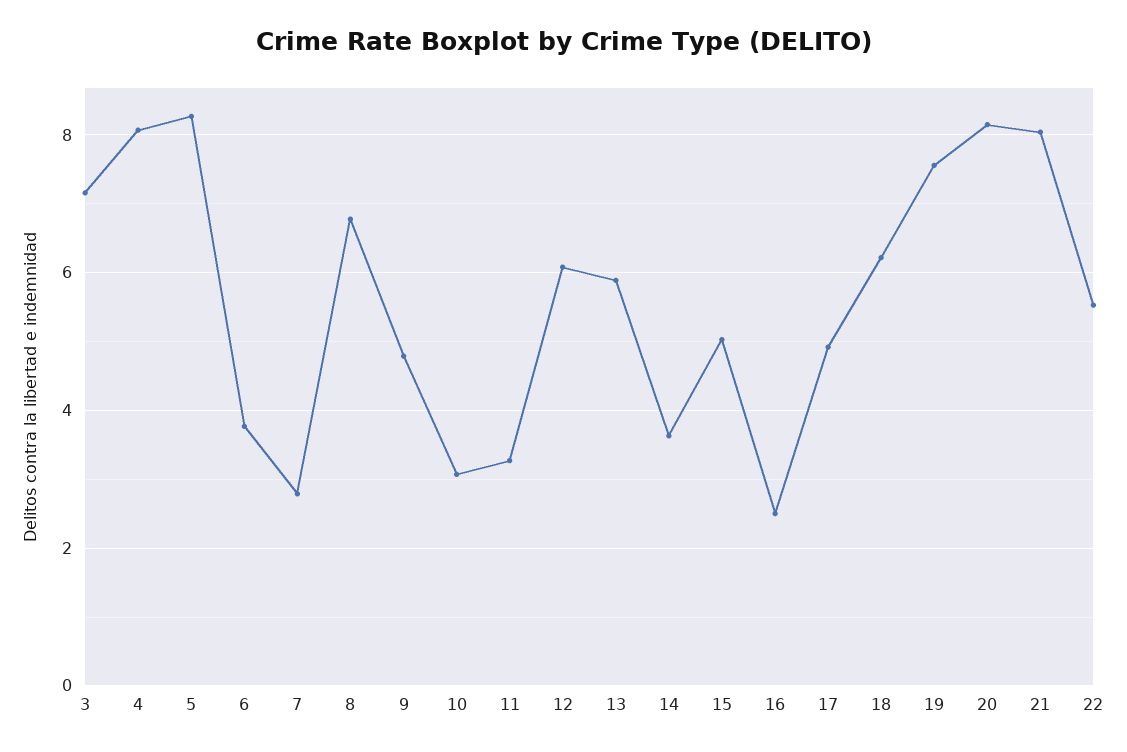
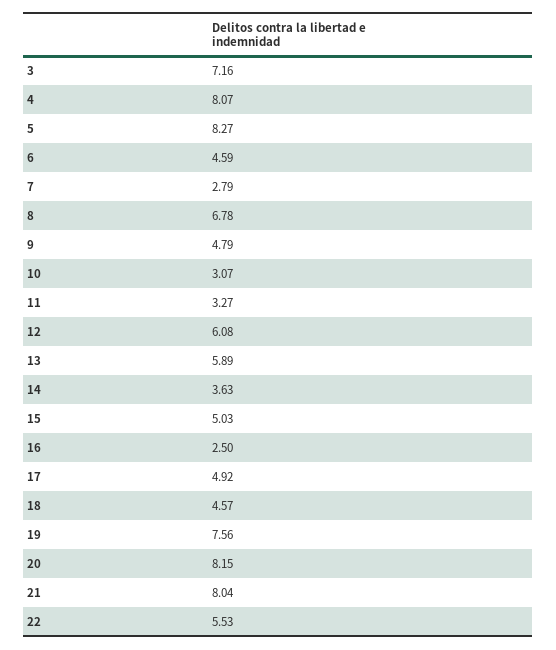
  {
    "3": 7.16,
    "4": 8.07,
    "5": 8.27,
-   "6": 3.8,
+   "6": 4.59,
    "7": 2.79,
    "8": 6.78,
    "9": 4.79,
    "10": 3.07,
    "11": 3.27,
    "12": 6.08,
    "13": 5.89,
    "14": 3.63,
    "15": 5.03,
    "16": 2.5,
    "17": 4.92,
-   "18": 6.2,
+   "18": 4.57,
    "19": 7.56,
    "20": 8.15,
    "21": 8.04,
    "22": 5.53
  }

